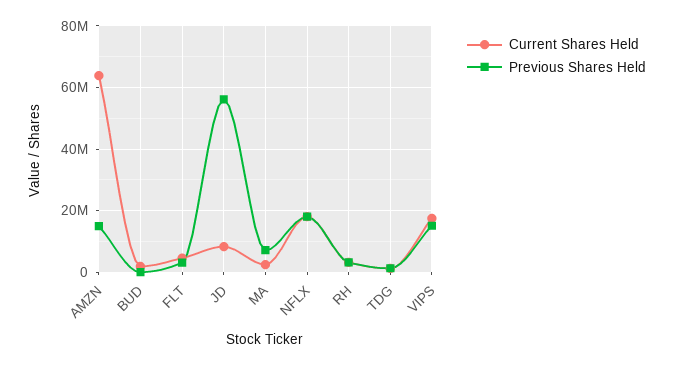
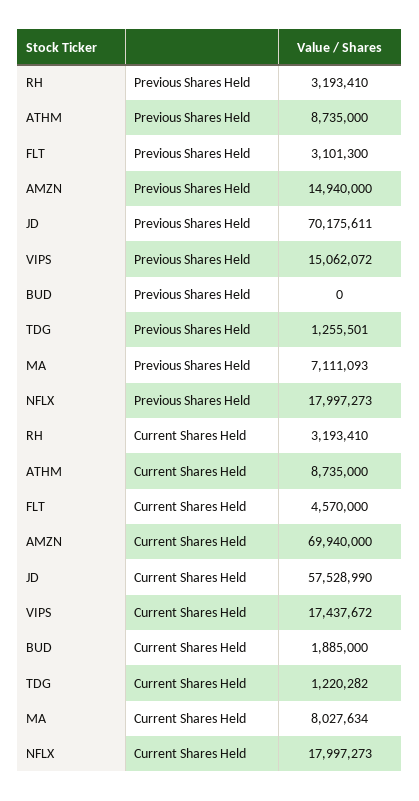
  {
    "Current Shares Held": {
-     "AMZN": 64000000,
+     "AMZN": 69940000,
      "BUD": 1885000,
      "FLT": 4570000,
-     "JD": 8000000,
+     "JD": 57528990,
-     "MA": 2000000,
+     "MA": 8027634,
      "NFLX": 17997273,
      "RH": 3193410,
      "TDG": 1220282,
-     "VIPS": 17437672
+     "VIPS": 17437672,
+     "ATHM": 8735000
    },
    "Previous Shares Held": {
      "AMZN": 14940000,
      "BUD": 0,
      "FLT": 3101300,
-     "JD": 56000000,
+     "JD": 70175611,
      "MA": 7111093,
      "NFLX": 17997273,
      "RH": 3193410,
      "TDG": 1255501,
-     "VIPS": 15062072
+     "VIPS": 15062072,
+     "ATHM": 8735000
    }
  }

